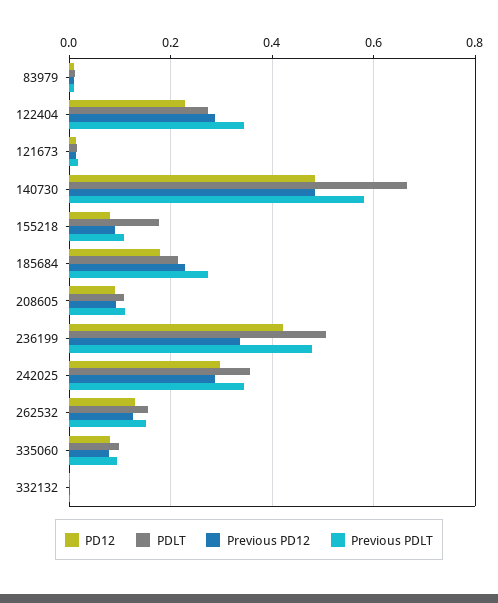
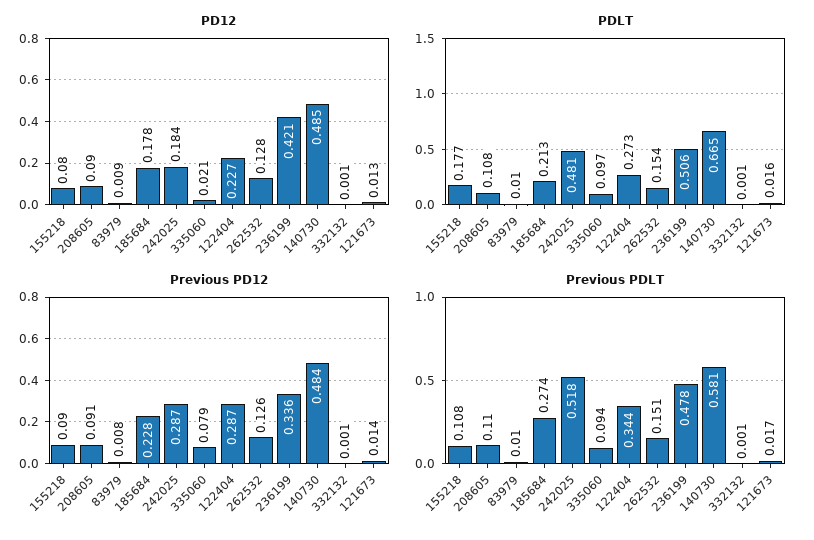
  {
    "PD12": {
      "83979": 0.009,
      "122404": 0.227,
      "121673": 0.013,
      "140730": 0.485,
      "155218": 0.08,
      "185684": 0.178,
      "208605": 0.09,
      "236199": 0.421,
-     "242025": 0.3,
+     "242025": 0.184,
      "262532": 0.128,
-     "335060": 0.08,
+     "335060": 0.021,
      "332132": 0.001
    },
    "PDLT": {
      "83979": 0.01,
      "122404": 0.273,
      "121673": 0.016,
      "140730": 0.665,
      "155218": 0.177,
      "185684": 0.213,
      "208605": 0.108,
      "236199": 0.506,
-     "242025": 0.36,
+     "242025": 0.481,
      "262532": 0.154,
      "335060": 0.097,
      "332132": 0.001
    },
    "Previous PD12": {
      "83979": 0.008,
      "122404": 0.287,
      "121673": 0.014,
      "140730": 0.484,
      "155218": 0.09,
      "185684": 0.228,
      "208605": 0.091,
      "236199": 0.336,
      "242025": 0.287,
      "262532": 0.126,
      "335060": 0.079,
      "332132": 0.001
    },
    "Previous PDLT": {
      "83979": 0.01,
      "122404": 0.344,
      "121673": 0.017,
      "140730": 0.581,
      "155218": 0.108,
      "185684": 0.274,
      "208605": 0.11,
      "236199": 0.478,
-     "242025": 0.34,
+     "242025": 0.518,
      "262532": 0.151,
      "335060": 0.094,
      "332132": 0.001
    }
  }

